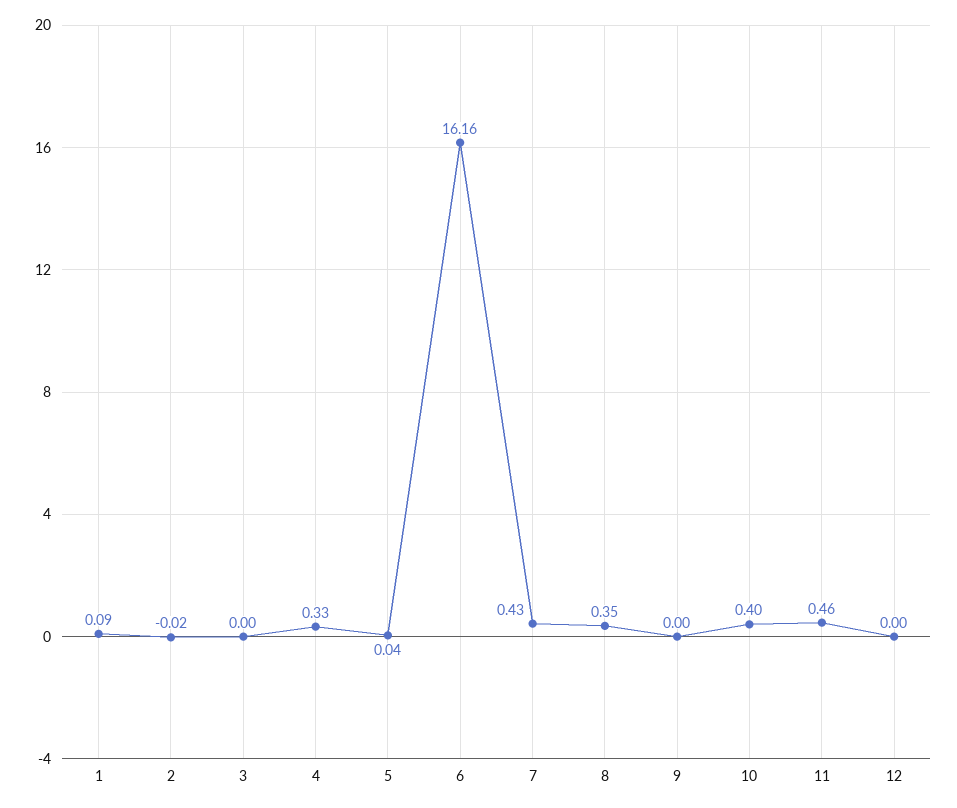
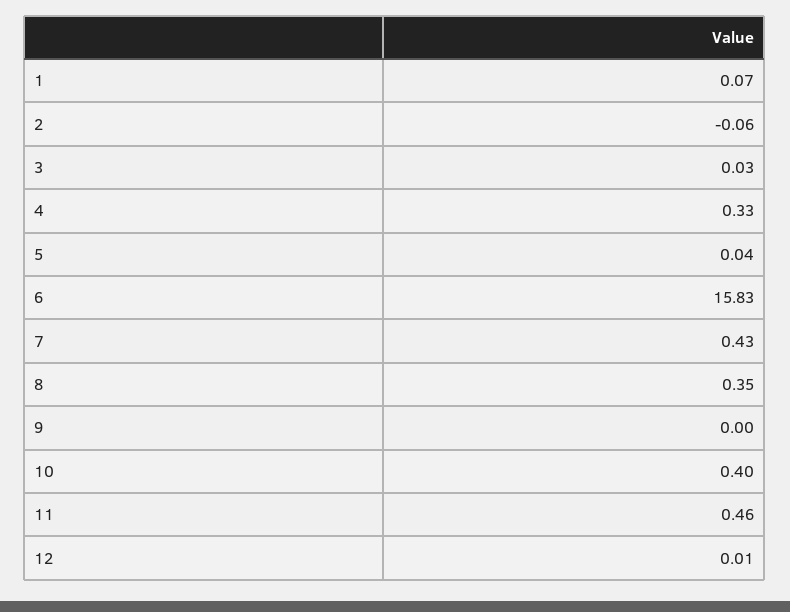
  {
-   "1": 0.09,
+   "1": 0.07,
-   "2": -0.02,
+   "2": -0.06,
-   "3": 0,
+   "3": 0.03,
    "4": 0.33,
    "5": 0.04,
-   "6": 16.16,
+   "6": 15.83,
    "7": 0.43,
    "8": 0.35,
    "9": 0,
    "10": 0.4,
    "11": 0.46,
-   "12": 0
+   "12": 0.01
  }

